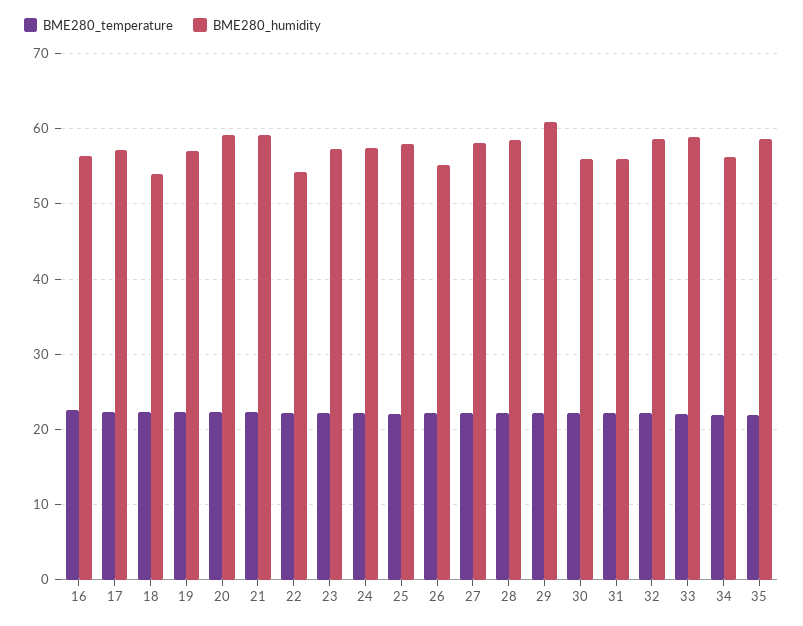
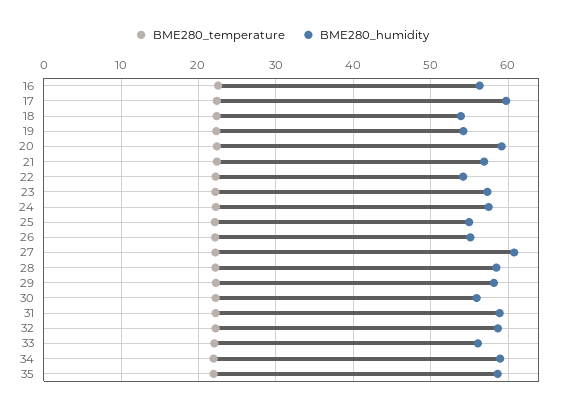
  {
    "BME280_temperature": {
      "16": 23,
      "17": 22,
      "18": 22,
      "19": 22,
      "20": 22,
      "21": 22,
      "22": 22,
      "23": 22,
      "24": 22,
      "25": 22,
      "26": 22,
      "27": 22,
      "28": 22,
      "29": 22,
      "30": 22,
      "31": 22,
      "32": 22,
      "33": 22,
      "34": 22,
      "35": 22
    },
    "BME280_humidity": {
      "16": 56,
-     "17": 57,
+     "17": 60,
      "18": 54,
-     "19": 57,
+     "19": 54,
      "20": 59,
-     "21": 59,
+     "21": 57,
      "22": 54,
      "23": 57,
      "24": 57,
-     "25": 58,
+     "25": 55,
      "26": 55,
-     "27": 58,
+     "27": 61,
      "28": 58,
-     "29": 61,
+     "29": 58,
      "30": 56,
-     "31": 56,
+     "31": 59,
      "32": 59,
-     "33": 59,
+     "33": 56,
-     "34": 56,
+     "34": 59,
      "35": 59
    }
  }

